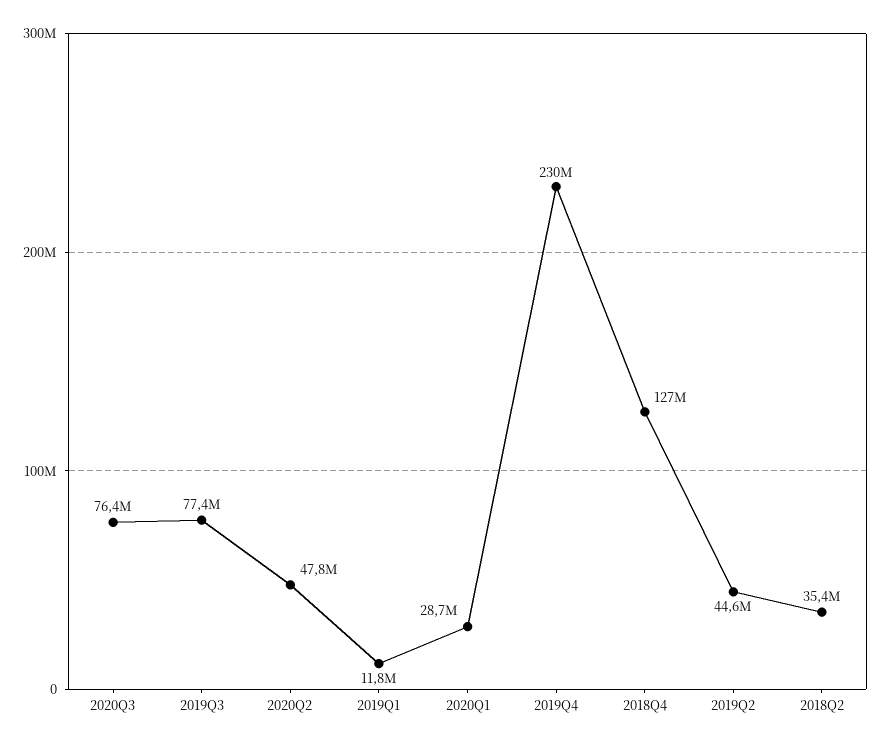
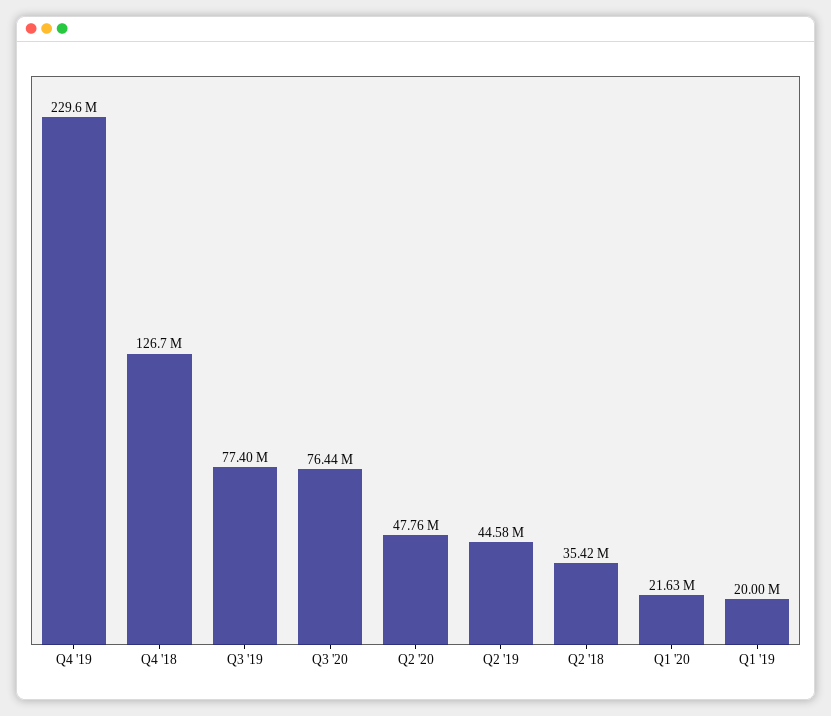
  {
    "2020Q3": 76440000,
    "2019Q3": 77400000,
    "2020Q2": 47760000,
-   "2019Q1": 11800000,
+   "2019Q1": 20000000,
-   "2020Q1": 28700000,
+   "2020Q1": 21630000,
    "2019Q4": 229600000,
    "2018Q4": 126700000,
    "2019Q2": 44580000,
    "2018Q2": 35420000
  }

